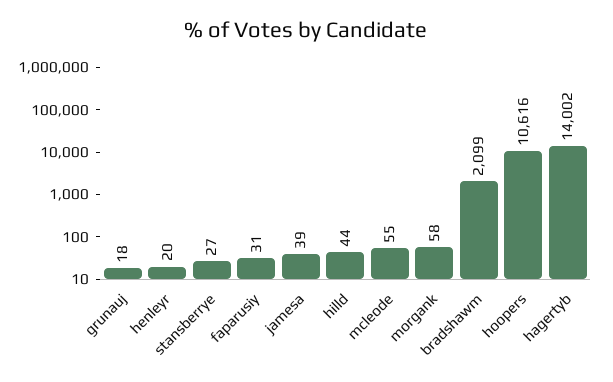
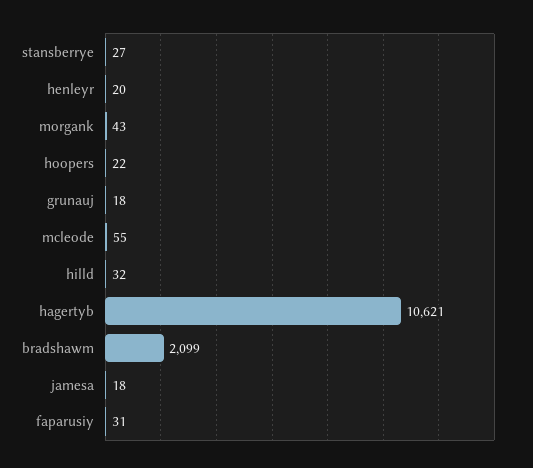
  {
    "grunauj": 18,
    "henleyr": 20,
    "stansberrye": 27,
    "faparusiy": 31,
-   "jamesa": 39,
+   "jamesa": 18,
-   "hilld": 44,
+   "hilld": 32,
    "mcleode": 55,
-   "morgank": 58,
+   "morgank": 43,
    "bradshawm": 2099,
-   "hoopers": 10616,
+   "hoopers": 22,
-   "hagertyb": 14002
+   "hagertyb": 10621
  }

